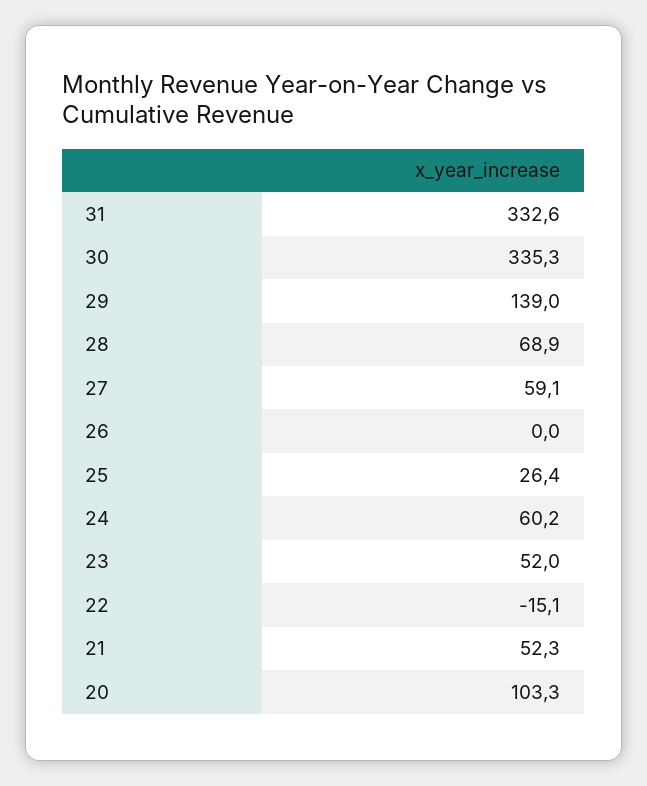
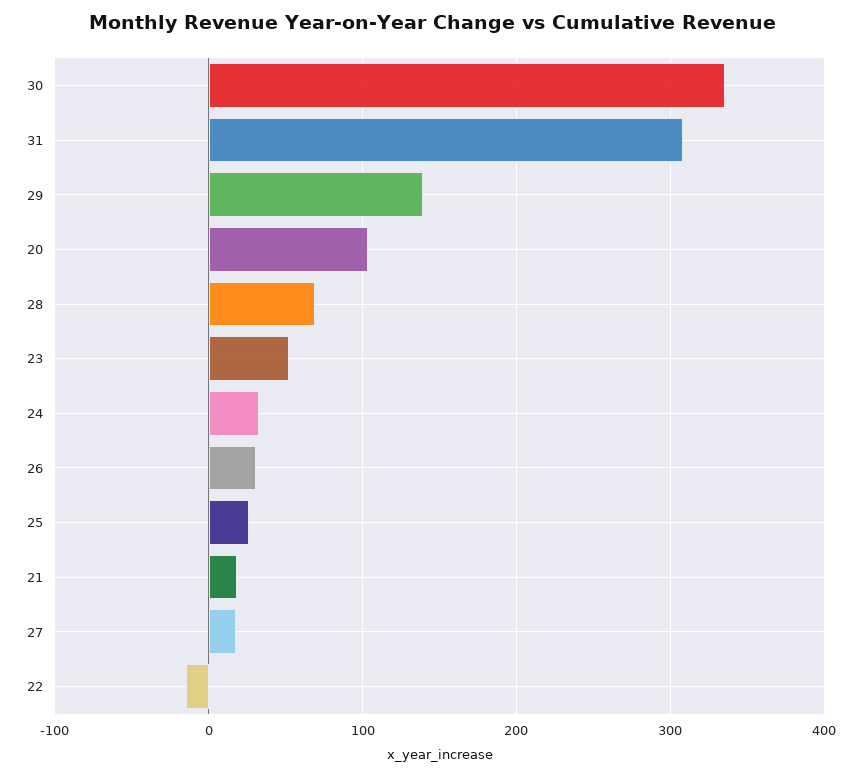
  {
-   "31": 332.6,
+   "31": 310,
    "30": 335.3,
    "29": 139,
    "28": 68.9,
-   "27": 59.1,
+   "27": 20,
-   "26": 0,
+   "26": 30,
    "25": 26.4,
-   "24": 60.2,
+   "24": 30,
    "23": 52,
    "22": -15.1,
-   "21": 52.3,
+   "21": 20,
    "20": 103.3
  }

